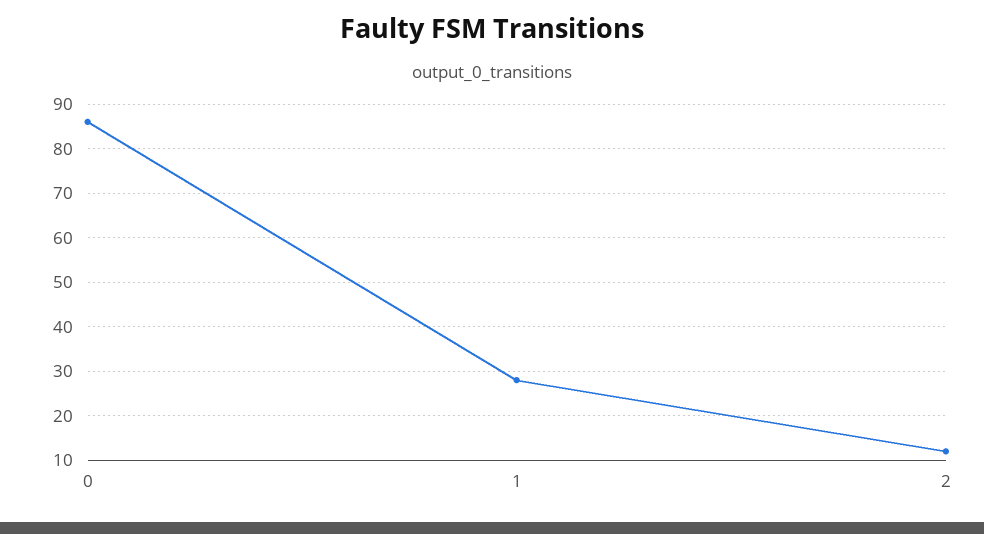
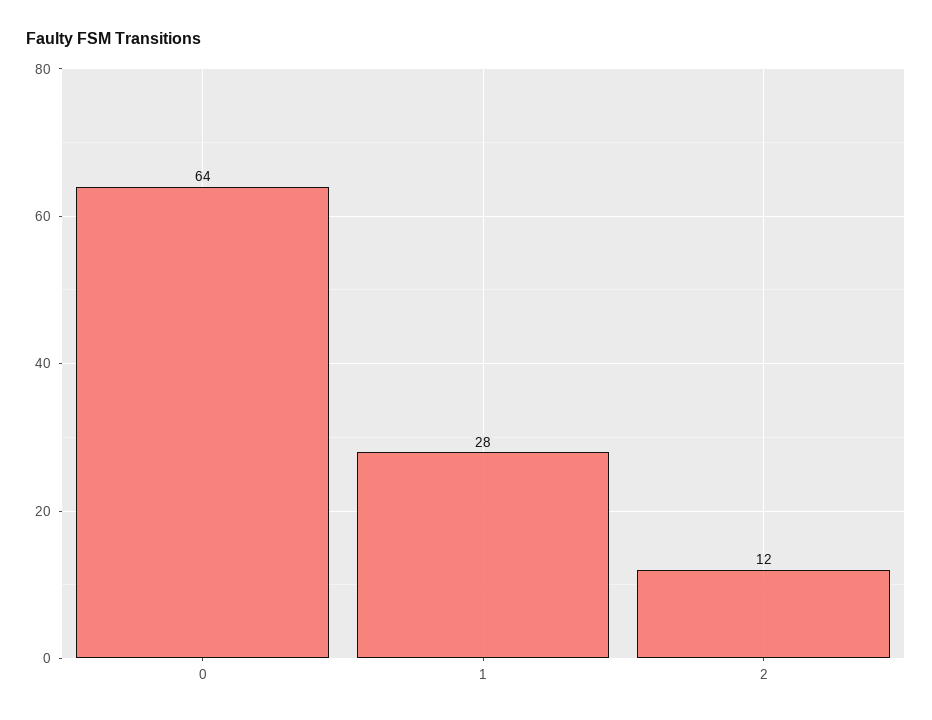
  {
-   "0": 85,
+   "0": 64,
    "1": 28,
    "2": 12
  }

